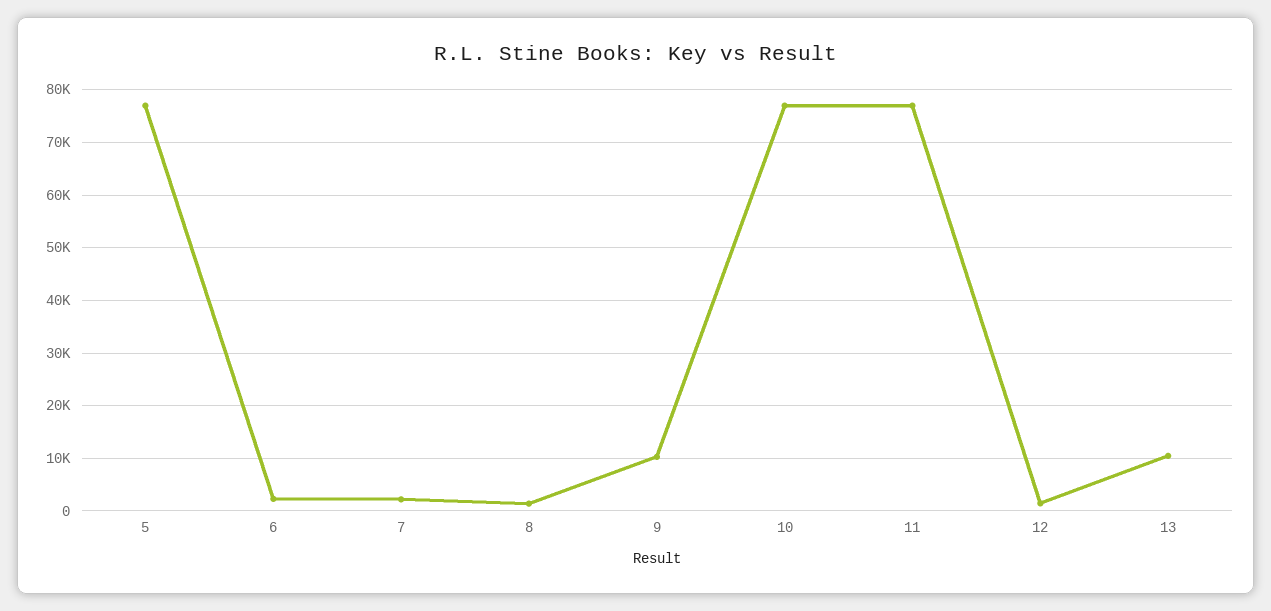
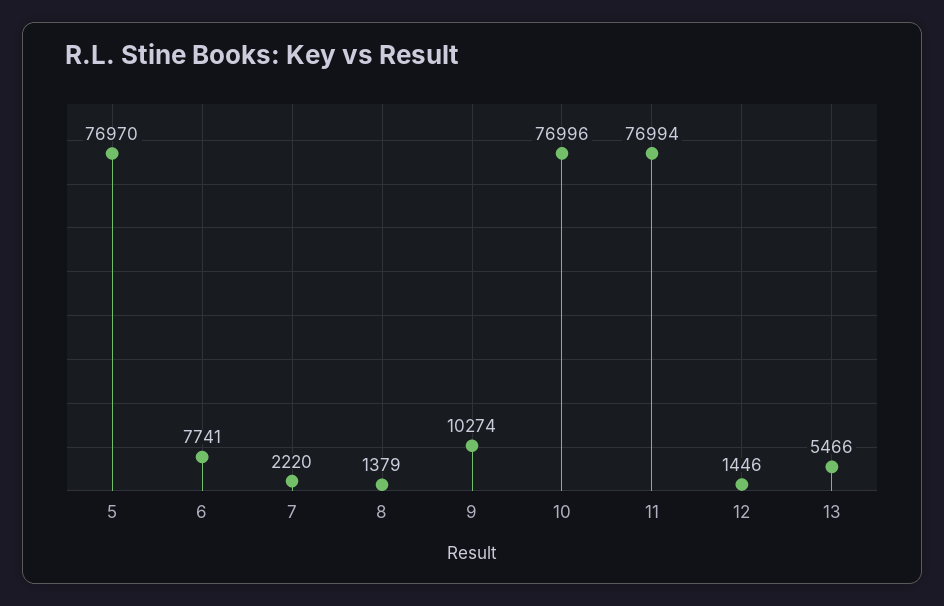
  {
    "5": 76970,
-   "6": 2000,
+   "6": 7741,
    "7": 2220,
    "8": 1379,
    "9": 10274,
    "10": 76996,
    "11": 76994,
    "12": 1446,
-   "13": 10000
+   "13": 5466
  }

